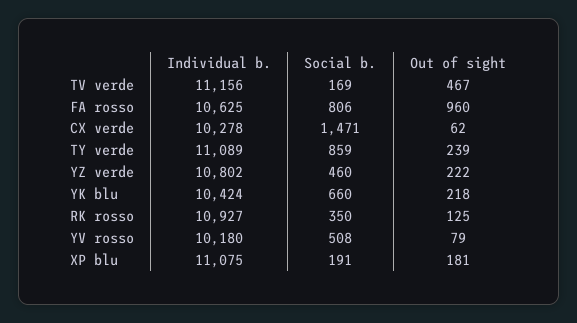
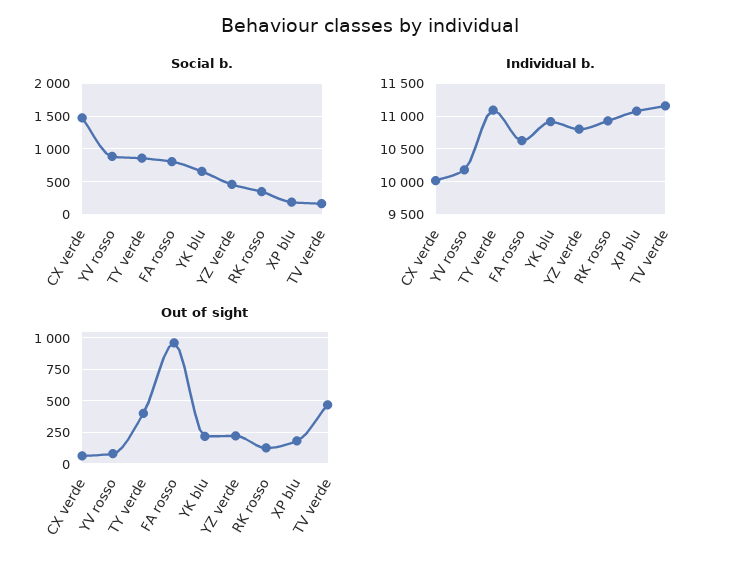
  {
    "Individual b.": {
      "TV verde": 11156,
      "FA rosso": 10625,
-     "CX verde": 10278,
+     "CX verde": 10000,
      "TY verde": 11089,
      "YZ verde": 10802,
-     "YK blu": 10424,
+     "YK blu": 10900,
      "RK rosso": 10927,
      "YV rosso": 10180,
      "XP blu": 11075
    },
    "Social b.": {
      "TV verde": 169,
      "FA rosso": 806,
      "CX verde": 1471,
      "TY verde": 859,
      "YZ verde": 460,
      "YK blu": 660,
      "RK rosso": 350,
-     "YV rosso": 508,
+     "YV rosso": 900,
      "XP blu": 191
    },
    "Out of sight": {
      "TV verde": 467,
      "FA rosso": 960,
      "CX verde": 62,
-     "TY verde": 239,
+     "TY verde": 400,
      "YZ verde": 222,
      "YK blu": 218,
      "RK rosso": 125,
      "YV rosso": 79,
      "XP blu": 181
    }
  }

